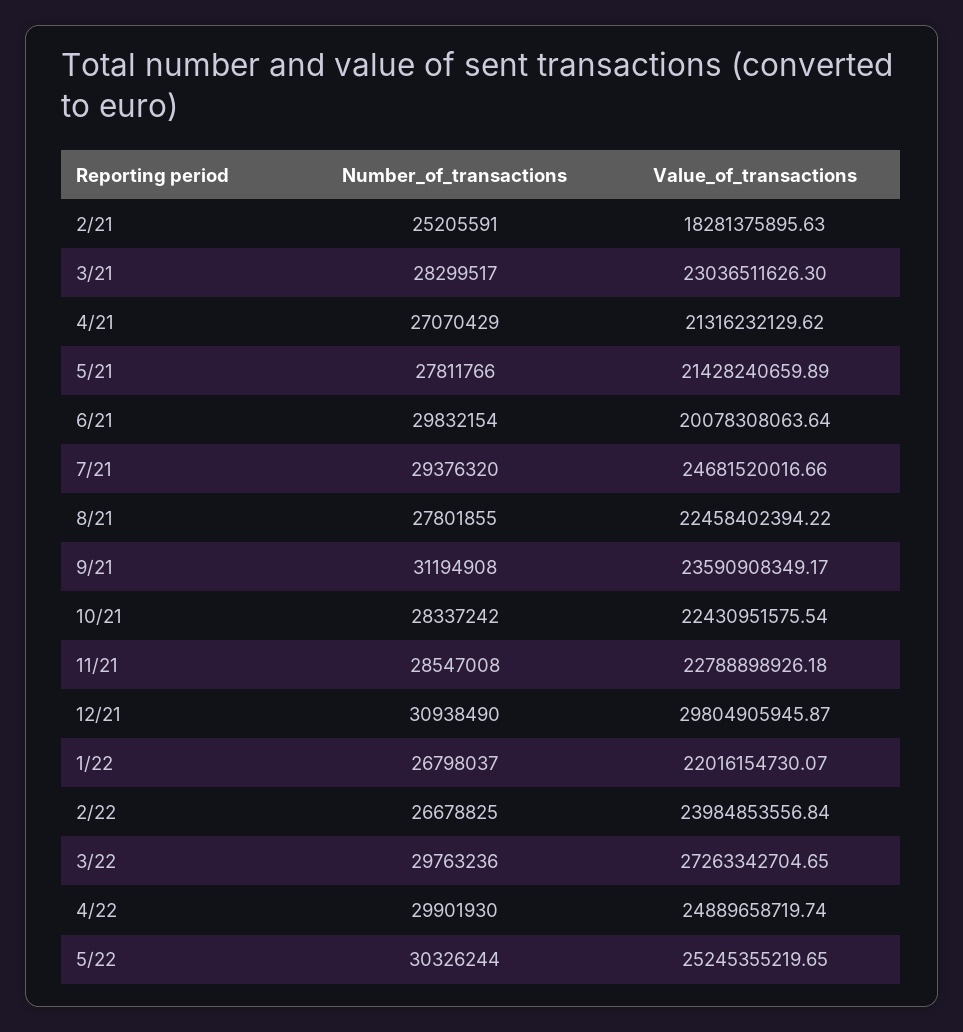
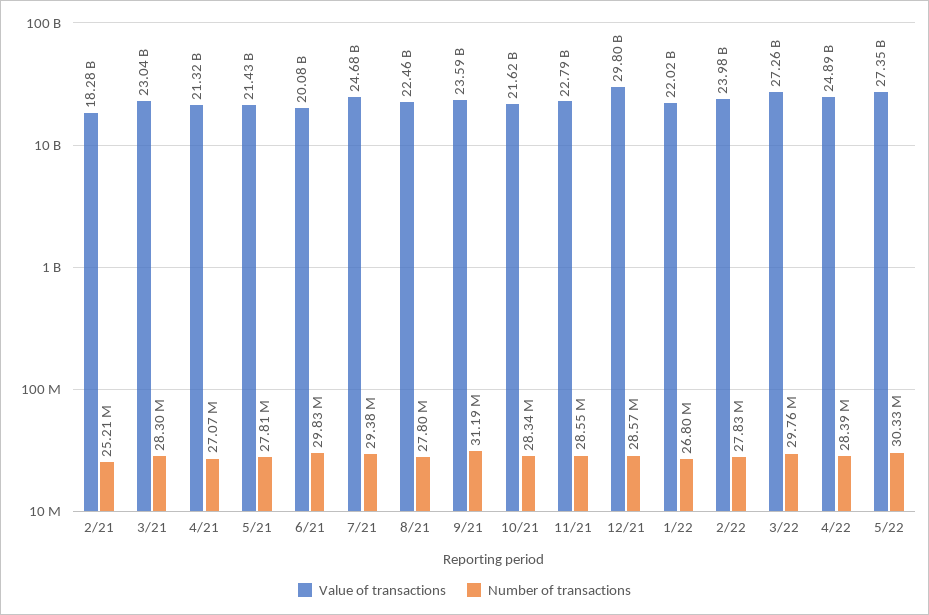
  {
    "Number_of_transactions": {
      "2/21": 25205591,
      "3/21": 28299517,
      "4/21": 27070429,
      "5/21": 27811766,
      "6/21": 29832154,
      "7/21": 29376320,
      "8/21": 27801855,
      "9/21": 31194908,
      "10/21": 28337242,
      "11/21": 28547008,
-     "12/21": 30938490,
+     "12/21": 28570000,
      "1/22": 26798037,
-     "2/22": 26678825,
+     "2/22": 27830000,
      "3/22": 29763236,
-     "4/22": 29901930,
+     "4/22": 28390000,
      "5/22": 30326244
    },
    "Value_of_transactions": {
      "2/21": 18281375895.63,
      "3/21": 23036511626.3,
      "4/21": 21316232129.62,
      "5/21": 21428240659.89,
      "6/21": 20078308063.64,
      "7/21": 24681520016.66,
      "8/21": 22458402394.22,
      "9/21": 23590908349.17,
-     "10/21": 22430951575.54,
+     "10/21": 21620000000,
      "11/21": 22788898926.18,
      "12/21": 29804905945.87,
      "1/22": 22016154730.07,
      "2/22": 23984853556.84,
      "3/22": 27263342704.65,
      "4/22": 24889658719.74,
-     "5/22": 25245355219.65
+     "5/22": 27350000000
    }
  }

